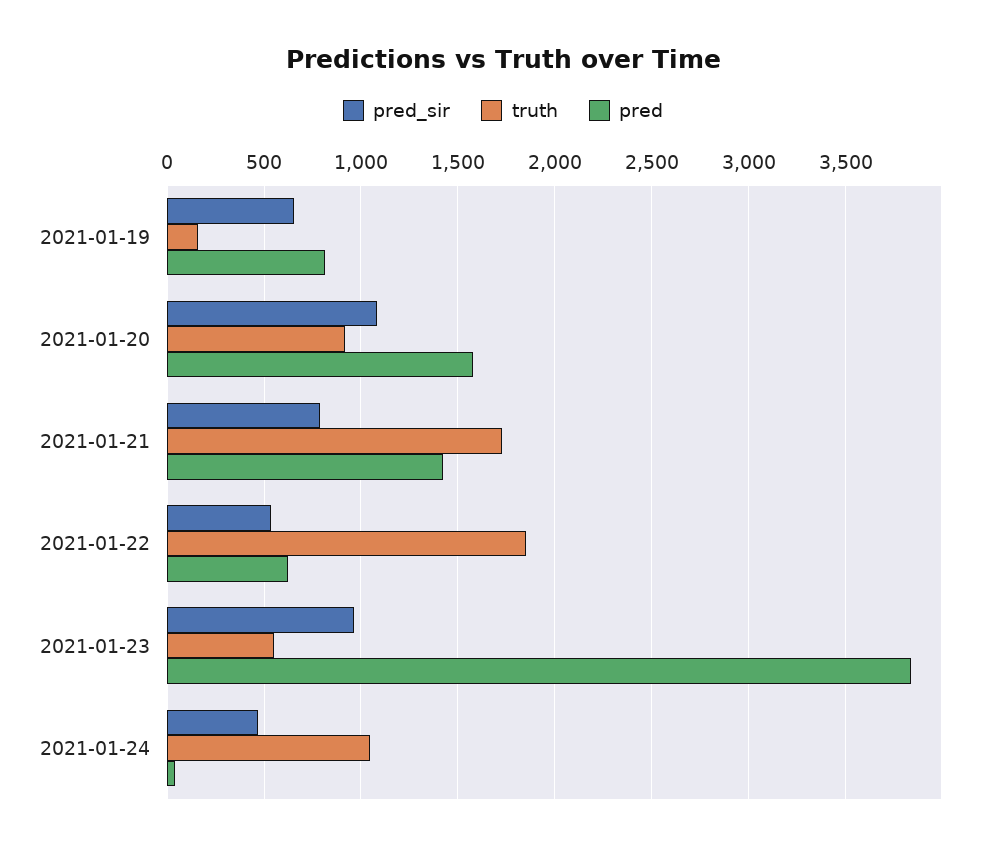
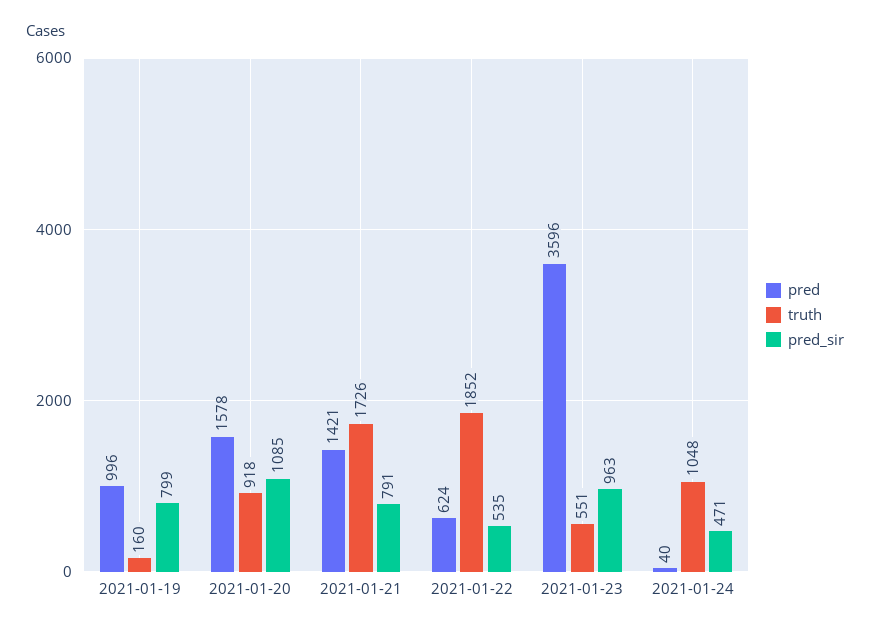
  {
    "pred_sir": {
-     "2021-01-19": 650,
+     "2021-01-19": 799,
      "2021-01-20": 1085,
      "2021-01-21": 791,
      "2021-01-22": 535,
      "2021-01-23": 963,
      "2021-01-24": 471
    },
    "truth": {
      "2021-01-19": 160,
      "2021-01-20": 918,
      "2021-01-21": 1726,
      "2021-01-22": 1852,
      "2021-01-23": 551,
      "2021-01-24": 1048
    },
    "pred": {
-     "2021-01-19": 800,
+     "2021-01-19": 996,
      "2021-01-20": 1578,
      "2021-01-21": 1421,
      "2021-01-22": 624,
-     "2021-01-23": 3850,
+     "2021-01-23": 3596,
      "2021-01-24": 40
    }
  }

